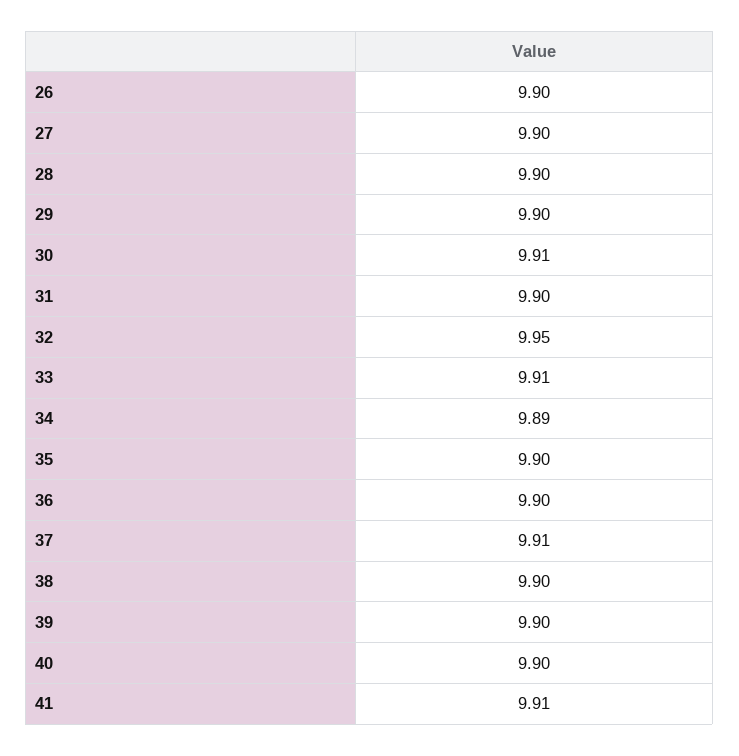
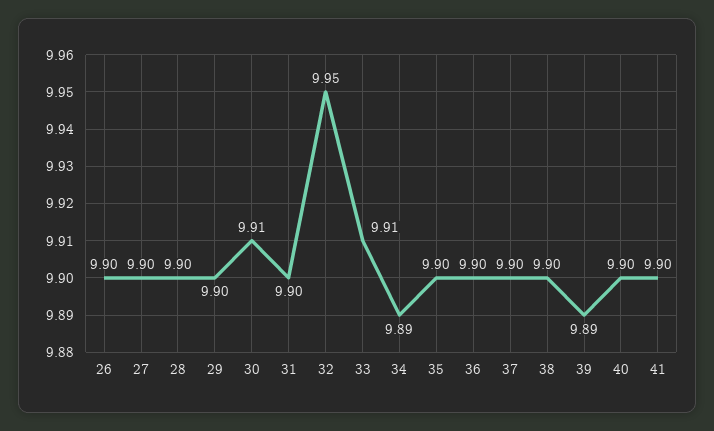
  {
    "26": 9.9,
    "27": 9.9,
    "28": 9.9,
    "29": 9.9,
    "30": 9.91,
    "31": 9.9,
    "32": 9.95,
    "33": 9.91,
    "34": 9.89,
    "35": 9.9,
    "36": 9.9,
-   "37": 9.91,
+   "37": 9.9,
    "38": 9.9,
-   "39": 9.9,
+   "39": 9.89,
    "40": 9.9,
-   "41": 9.91
+   "41": 9.9
  }

